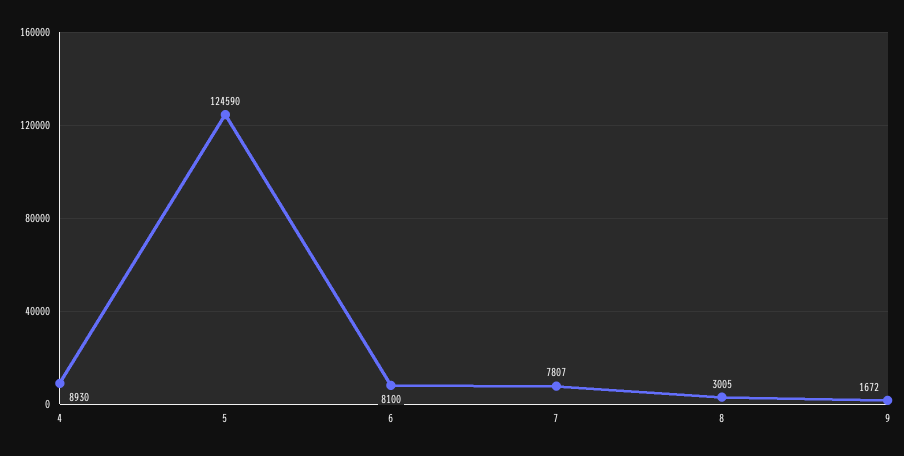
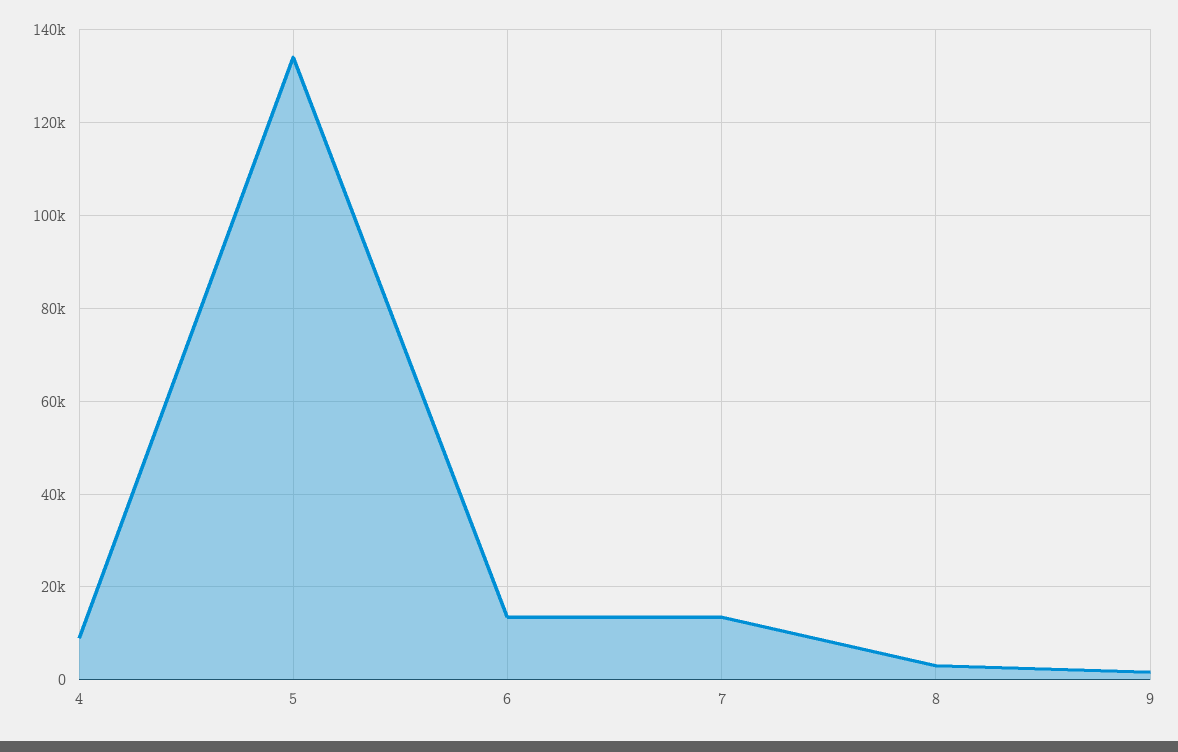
  {
    "4": 8930,
-   "5": 124590,
+   "5": 134000,
-   "6": 8100,
+   "6": 14000,
-   "7": 7807,
+   "7": 14000,
    "8": 3005,
    "9": 1672
  }

